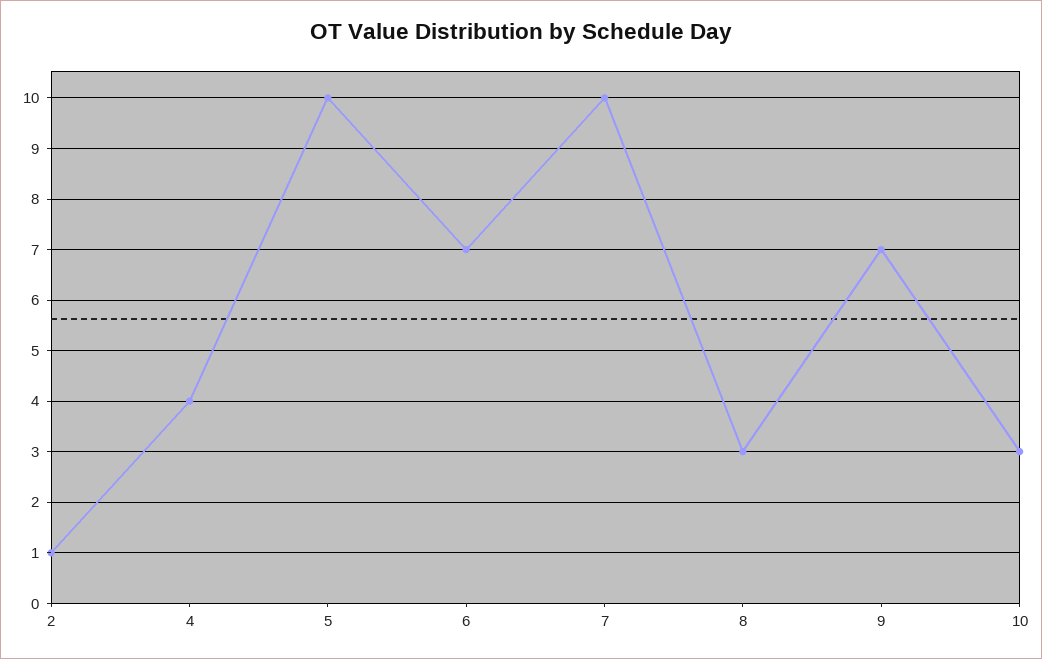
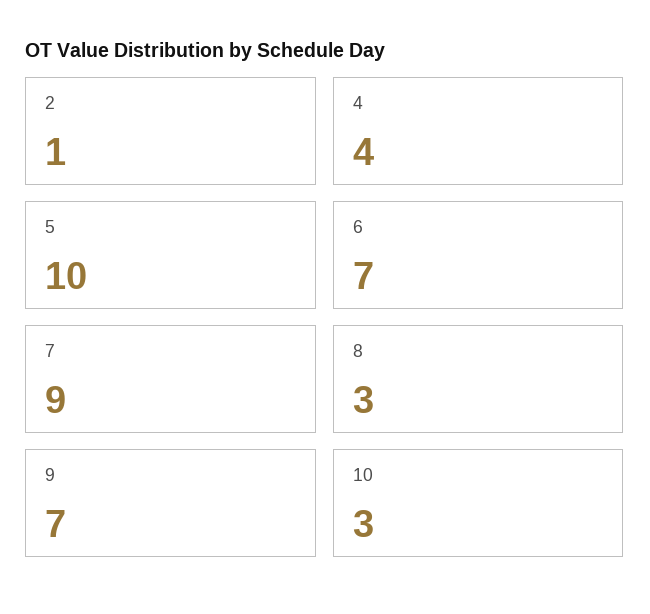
  {
    "2": 1,
    "4": 4,
    "5": 10,
    "6": 7,
-   "7": 10,
+   "7": 9,
    "8": 3,
    "9": 7,
    "10": 3
  }

